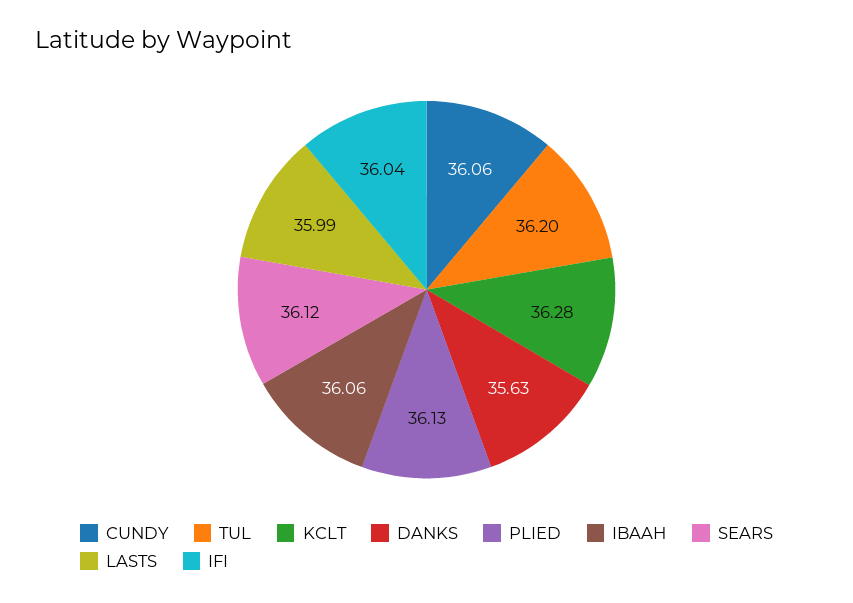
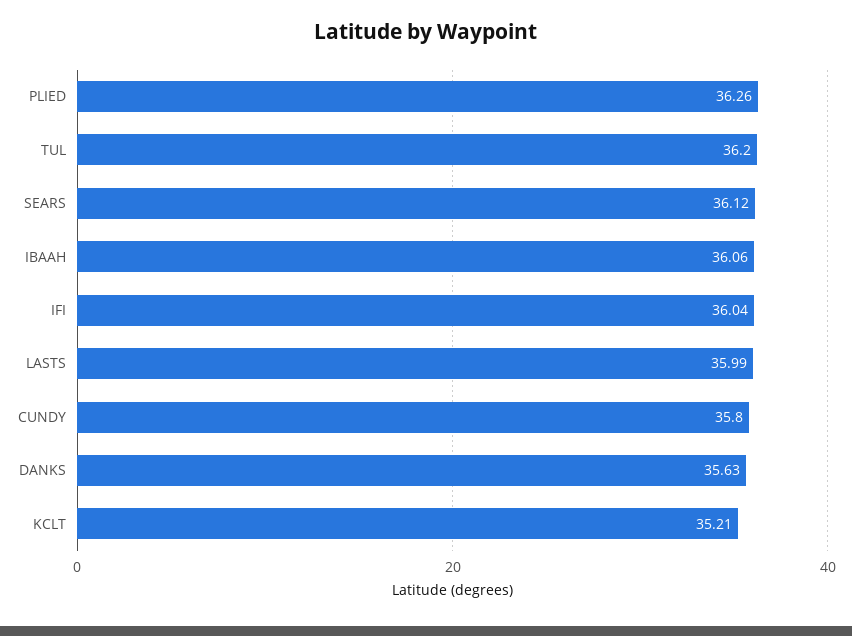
  {
-   "CUNDY": 36.06,
+   "CUNDY": 35.8,
    "TUL": 36.2,
-   "KCLT": 36.28,
+   "KCLT": 35.21,
    "DANKS": 35.63,
-   "PLIED": 36.13,
+   "PLIED": 36.26,
    "IBAAH": 36.06,
    "SEARS": 36.12,
    "LASTS": 35.99,
    "IFI": 36.04
  }

